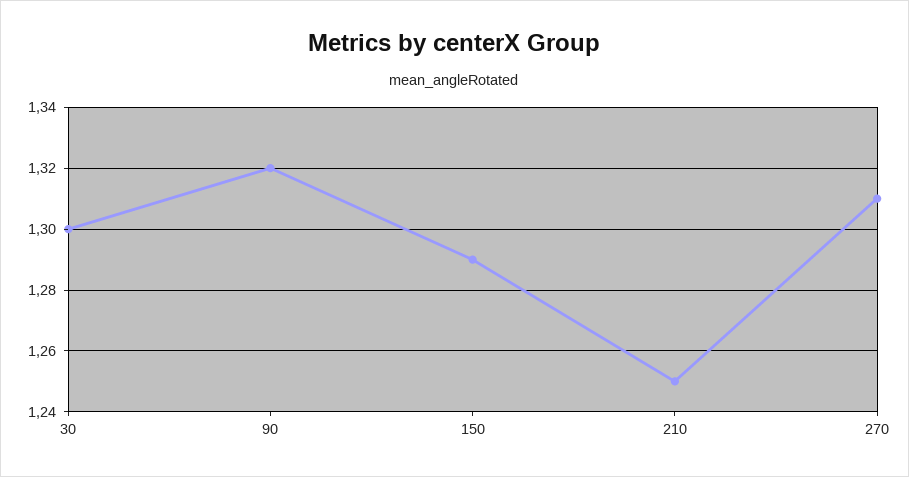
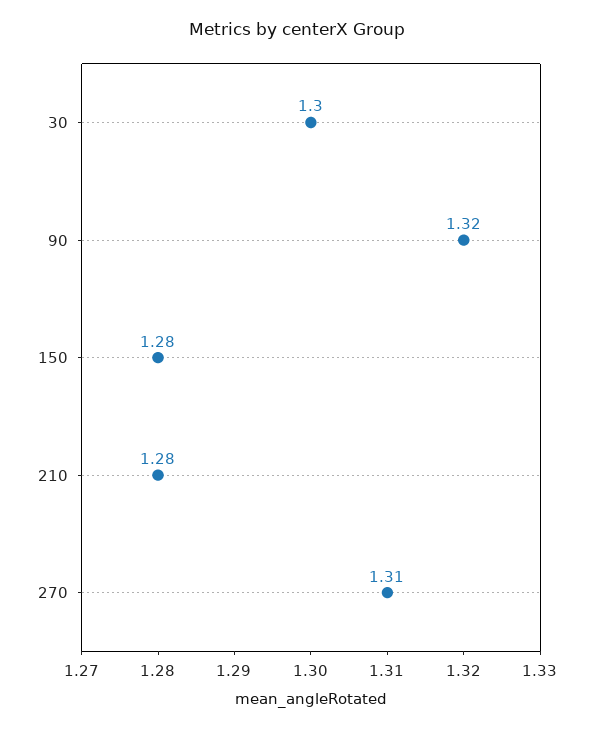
  {
    "30": 1.3,
    "90": 1.32,
-   "150": 1.29,
+   "150": 1.28,
-   "210": 1.25,
+   "210": 1.28,
    "270": 1.31
  }

